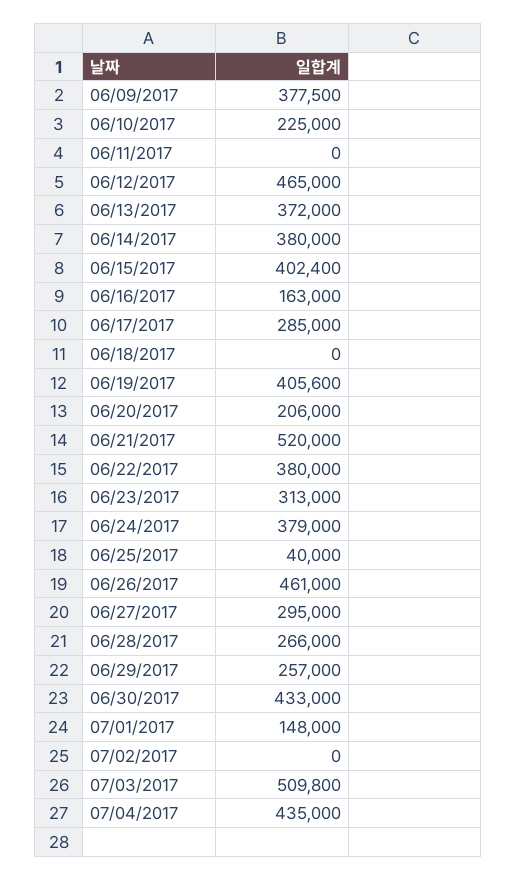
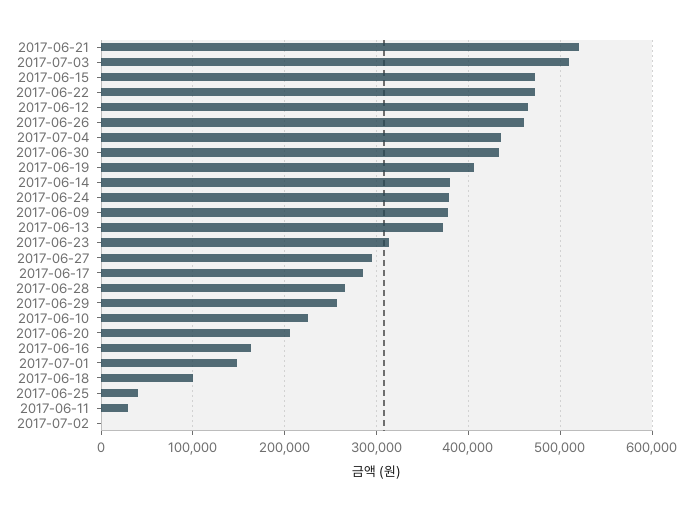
  {
    "06/09/2017": 377500,
    "06/10/2017": 225000,
-   "06/11/2017": 0,
+   "06/11/2017": 30000,
    "06/12/2017": 465000,
    "06/13/2017": 372000,
    "06/14/2017": 380000,
-   "06/15/2017": 402400,
+   "06/15/2017": 470000,
    "06/16/2017": 163000,
    "06/17/2017": 285000,
-   "06/18/2017": 0,
+   "06/18/2017": 100000,
    "06/19/2017": 405600,
    "06/20/2017": 206000,
    "06/21/2017": 520000,
-   "06/22/2017": 380000,
+   "06/22/2017": 470000,
    "06/23/2017": 313000,
    "06/24/2017": 379000,
    "06/25/2017": 40000,
    "06/26/2017": 461000,
    "06/27/2017": 295000,
    "06/28/2017": 266000,
    "06/29/2017": 257000,
    "06/30/2017": 433000,
    "07/01/2017": 148000,
    "07/02/2017": 0,
    "07/03/2017": 509800,
    "07/04/2017": 435000
  }

